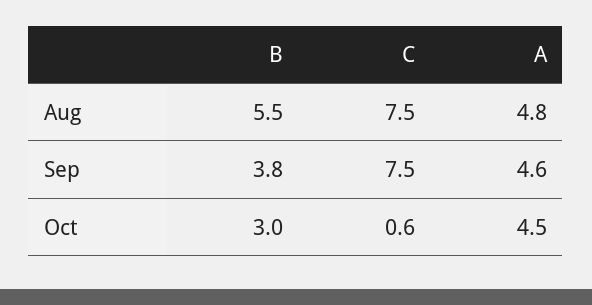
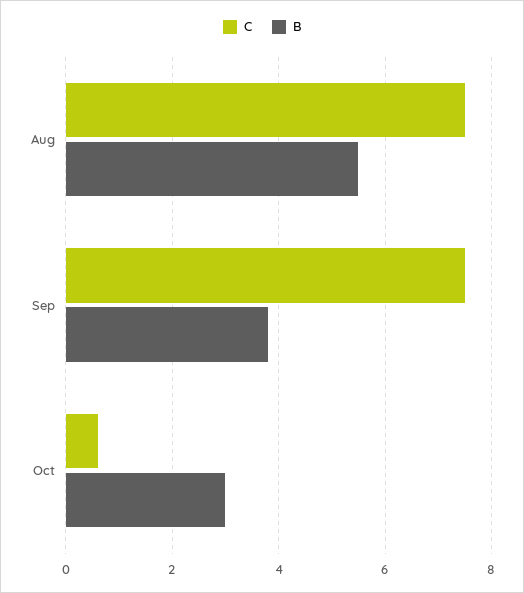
  {
    "B": {
      "Aug": 5.5,
      "Sep": 3.8,
      "Oct": 3
    },
    "C": {
      "Aug": 7.5,
      "Sep": 7.5,
      "Oct": 0.6
-   },
+   }
-   "A": {
-     "Aug": 4.8,
-     "Sep": 4.6,
-     "Oct": 4.5
-   }
  }

